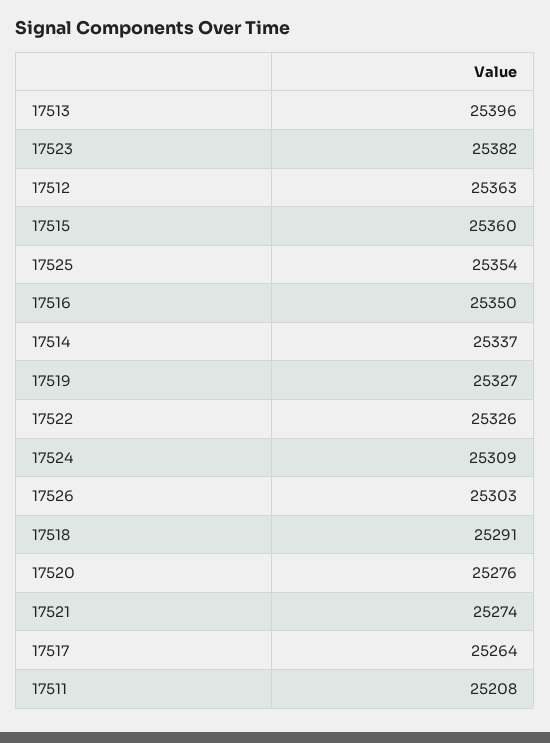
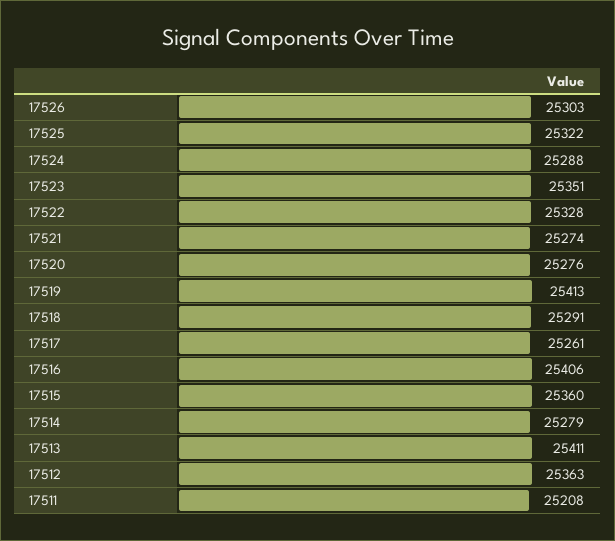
  {
-   "17513": 25396,
+   "17513": 25411,
-   "17523": 25382,
+   "17523": 25351,
    "17512": 25363,
    "17515": 25360,
-   "17525": 25354,
+   "17525": 25322,
-   "17516": 25350,
+   "17516": 25406,
-   "17514": 25337,
+   "17514": 25279,
-   "17519": 25327,
+   "17519": 25413,
-   "17522": 25326,
+   "17522": 25328,
-   "17524": 25309,
+   "17524": 25288,
    "17526": 25303,
    "17518": 25291,
    "17520": 25276,
    "17521": 25274,
-   "17517": 25264,
+   "17517": 25261,
    "17511": 25208
  }

